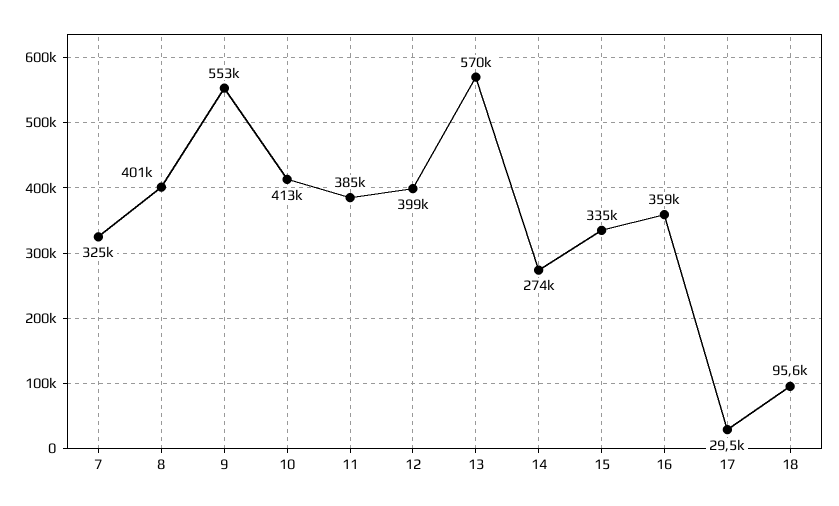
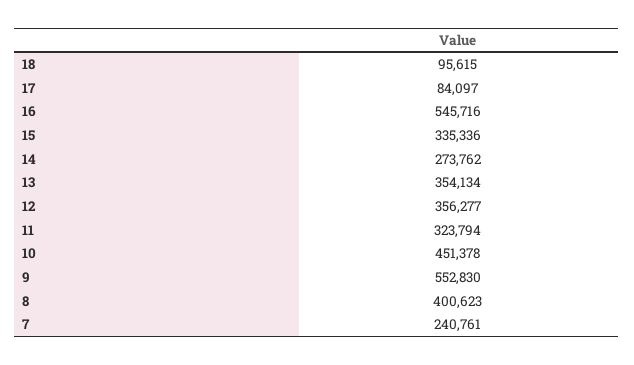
  {
-   "7": 325000,
+   "7": 240761,
    "8": 400623,
    "9": 552830,
-   "10": 413000,
+   "10": 451378,
-   "11": 385000,
+   "11": 323794,
-   "12": 399000,
+   "12": 356277,
-   "13": 570000,
+   "13": 354134,
    "14": 273762,
    "15": 335336,
-   "16": 359000,
+   "16": 545716,
-   "17": 29500,
+   "17": 84097,
    "18": 95615
  }

